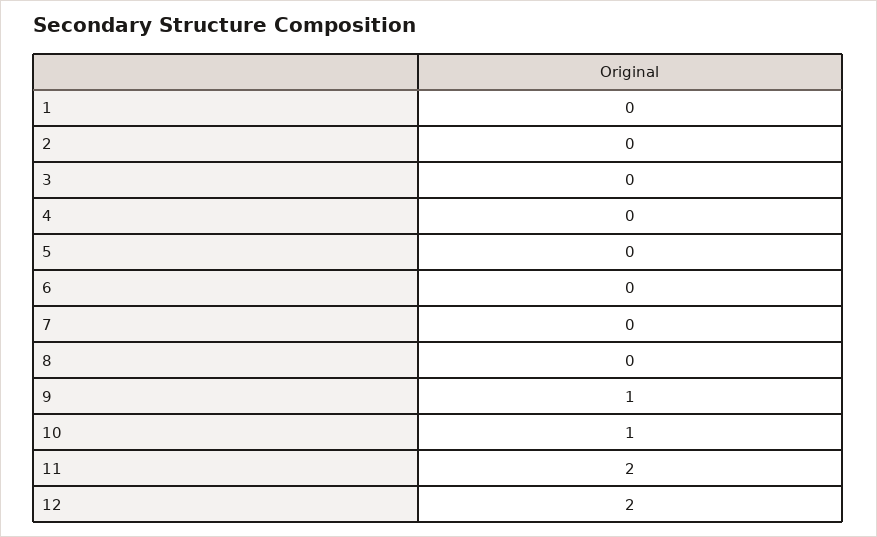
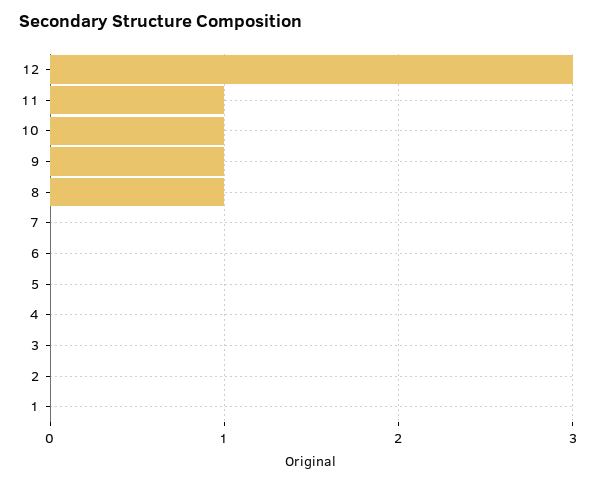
  {
    "1": 0,
    "2": 0,
    "3": 0,
    "4": 0,
    "5": 0,
    "6": 0,
    "7": 0,
-   "8": 0,
+   "8": 1,
    "9": 1,
    "10": 1,
-   "11": 2,
+   "11": 1,
-   "12": 2
+   "12": 3
  }

